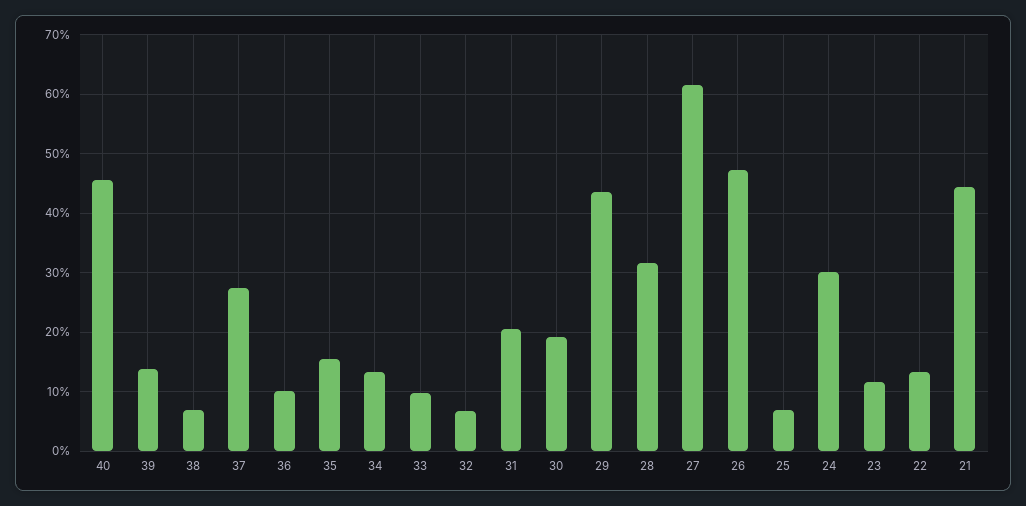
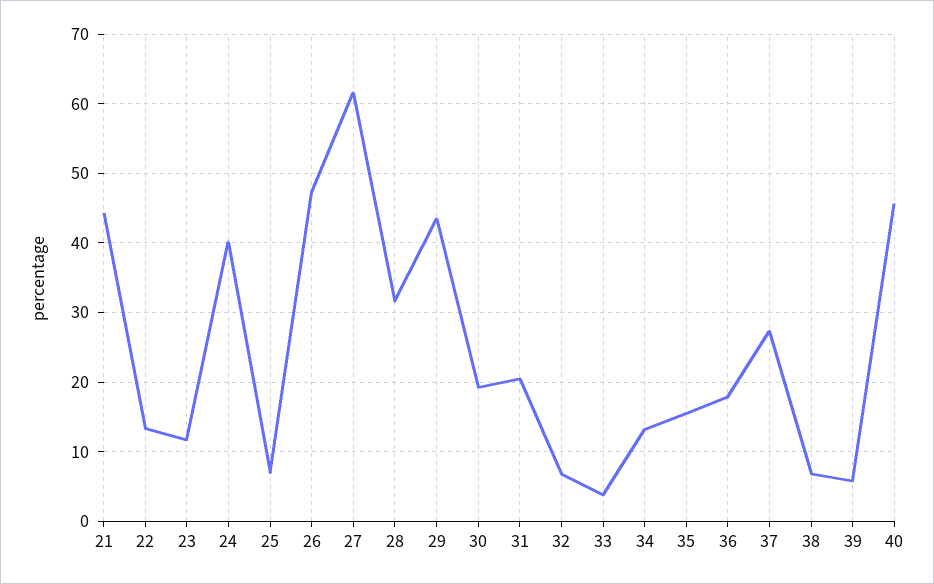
  {
    "40": 46,
-   "39": 14,
+   "39": 6,
    "38": 7,
    "37": 27,
-   "36": 10,
+   "36": 18,
    "35": 16,
    "34": 13,
-   "33": 10,
+   "33": 4,
    "32": 7,
    "31": 20,
    "30": 19,
    "29": 43,
    "28": 32,
    "27": 62,
    "26": 47,
    "25": 7,
-   "24": 30,
+   "24": 40,
    "23": 12,
    "22": 13,
    "21": 44
  }

